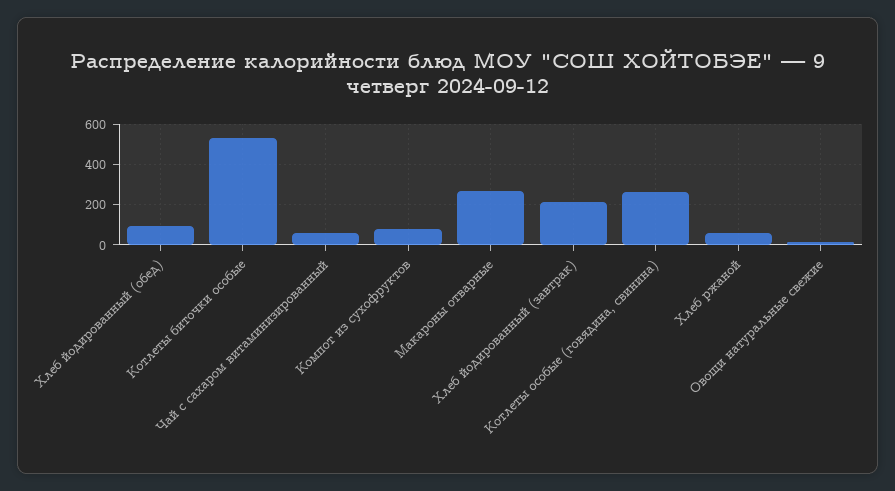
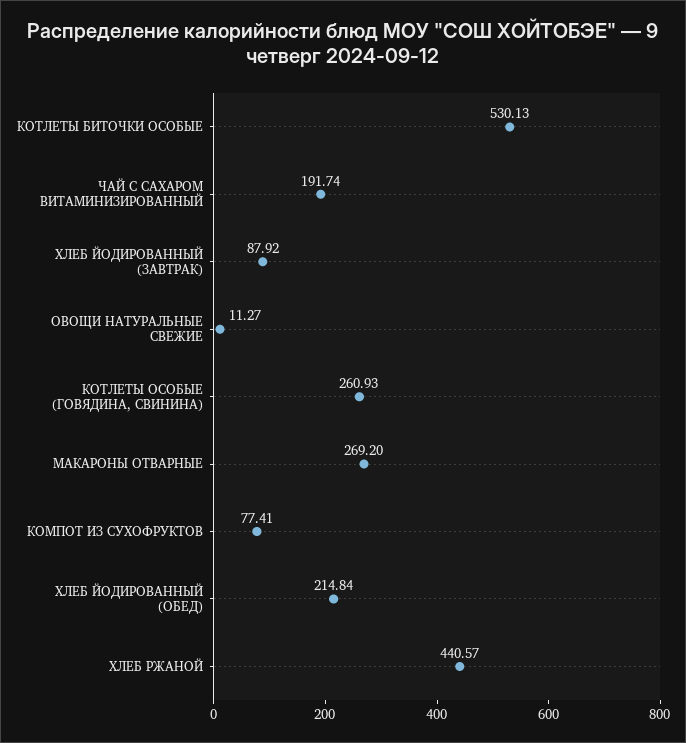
  {
-   "Хлеб йодированный (обед)": 100,
+   "Хлеб йодированный (обед)": 214.84,
    "Котлеты биточки особые": 530.13,
-   "Чай с сахаром витаминизированный": 50,
+   "Чай с сахаром витаминизированный": 191.74,
    "Компот из сухофруктов": 77.41,
    "Макароны отварные": 269.2,
-   "Хлеб йодированный (завтрак)": 200,
+   "Хлеб йодированный (завтрак)": 87.92,
    "Котлеты особые (говядина, свинина)": 260.93,
-   "Хлеб ржаной": 50,
+   "Хлеб ржаной": 440.57,
    "Овощи натуральные свежие": 11.27
  }

